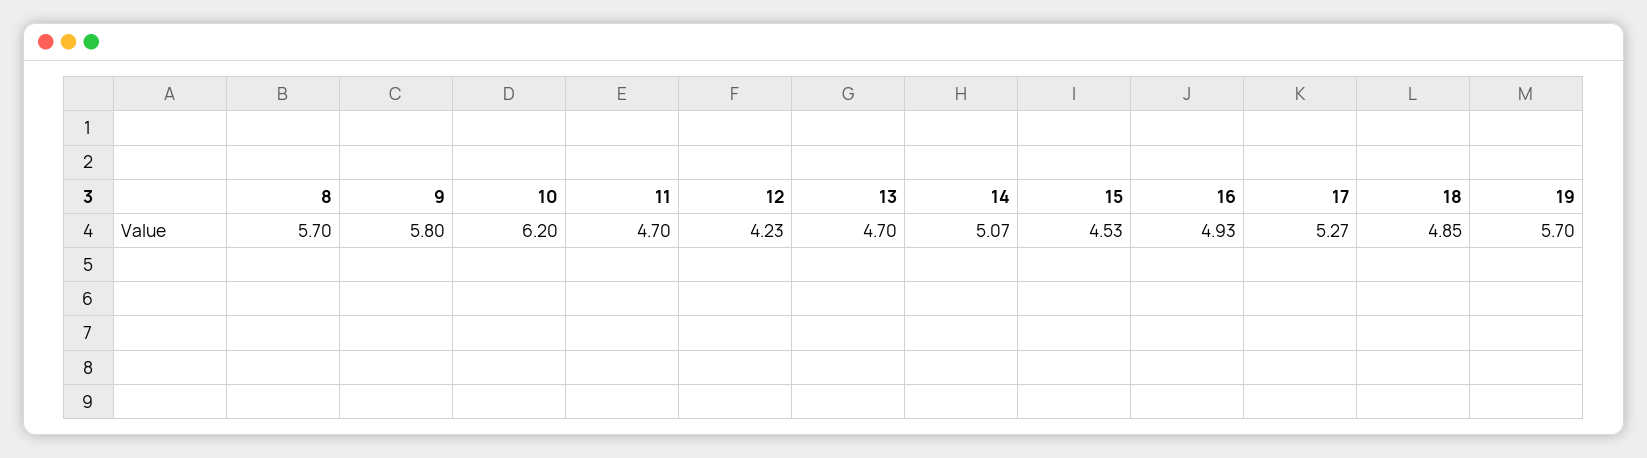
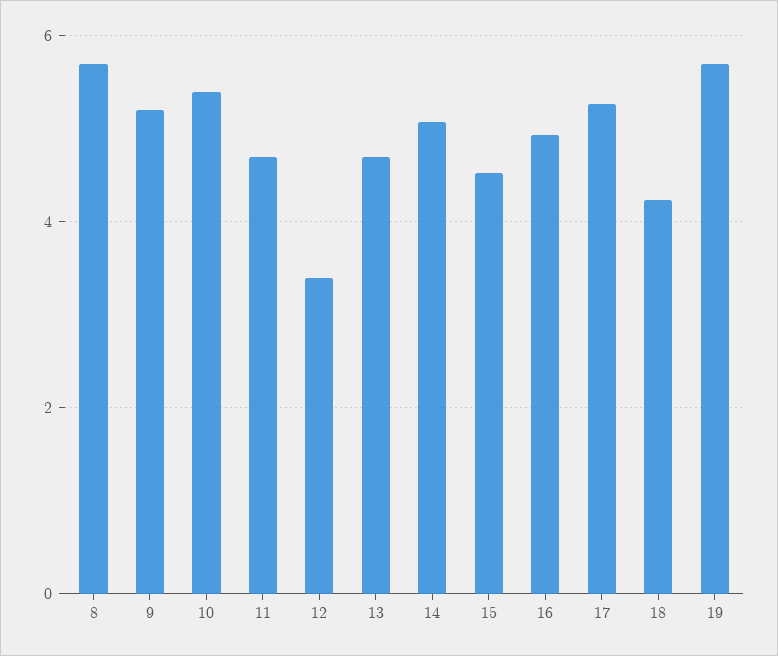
  {
    "8": 5.7,
-   "9": 5.8,
+   "9": 5.2,
-   "10": 6.2,
+   "10": 5.4,
    "11": 4.7,
-   "12": 4.23,
+   "12": 3.4,
    "13": 4.7,
    "14": 5.07,
    "15": 4.53,
    "16": 4.93,
    "17": 5.27,
-   "18": 4.85,
+   "18": 4.2,
    "19": 5.7
  }

